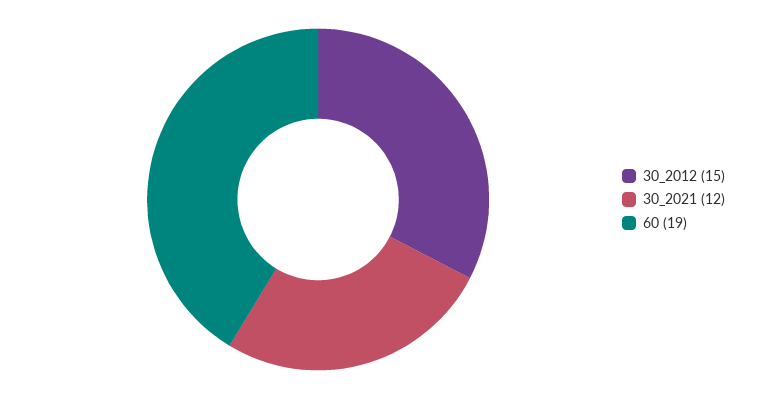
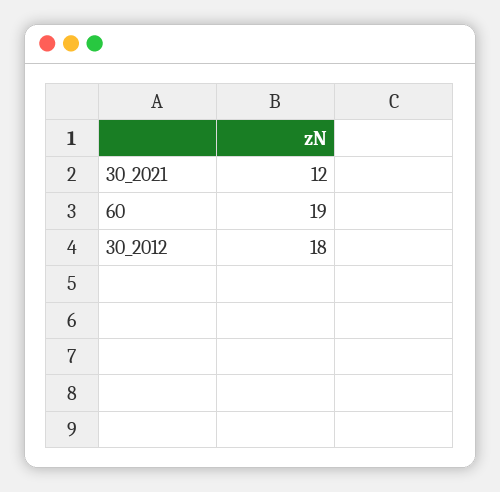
  {
-   "30_2012": 15,
+   "30_2012": 18,
    "30_2021": 12,
    "60": 19
  }

